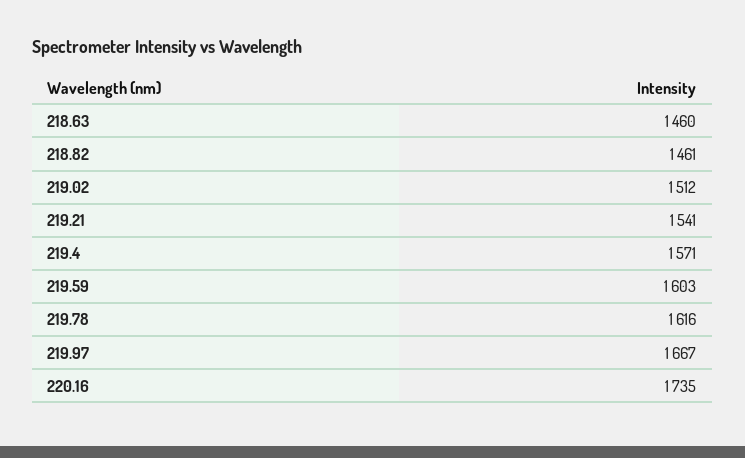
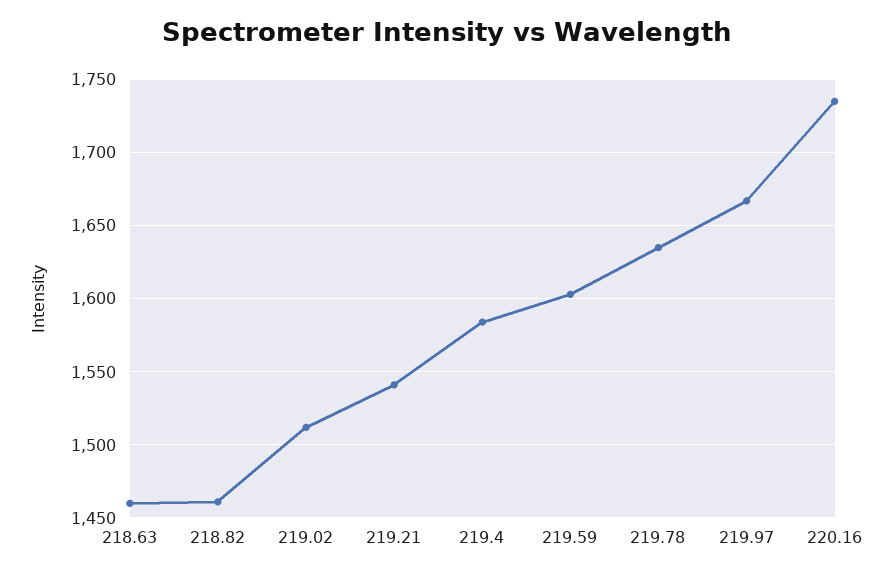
  {
    "218.63": 1460,
    "218.82": 1461,
    "219.02": 1512,
    "219.21": 1541,
-   "219.4": 1571,
+   "219.4": 1585,
    "219.59": 1603,
-   "219.78": 1616,
+   "219.78": 1635,
    "219.97": 1667,
    "220.16": 1735
  }

